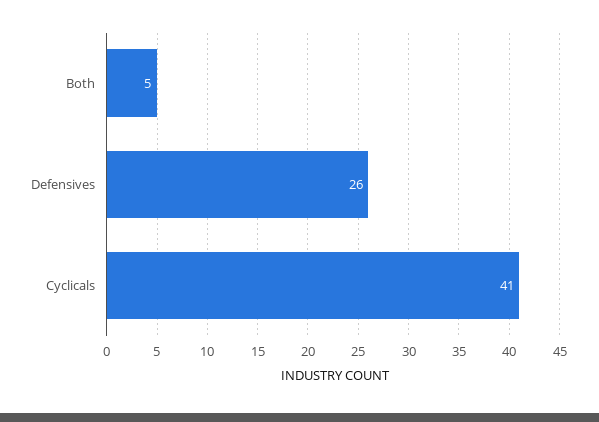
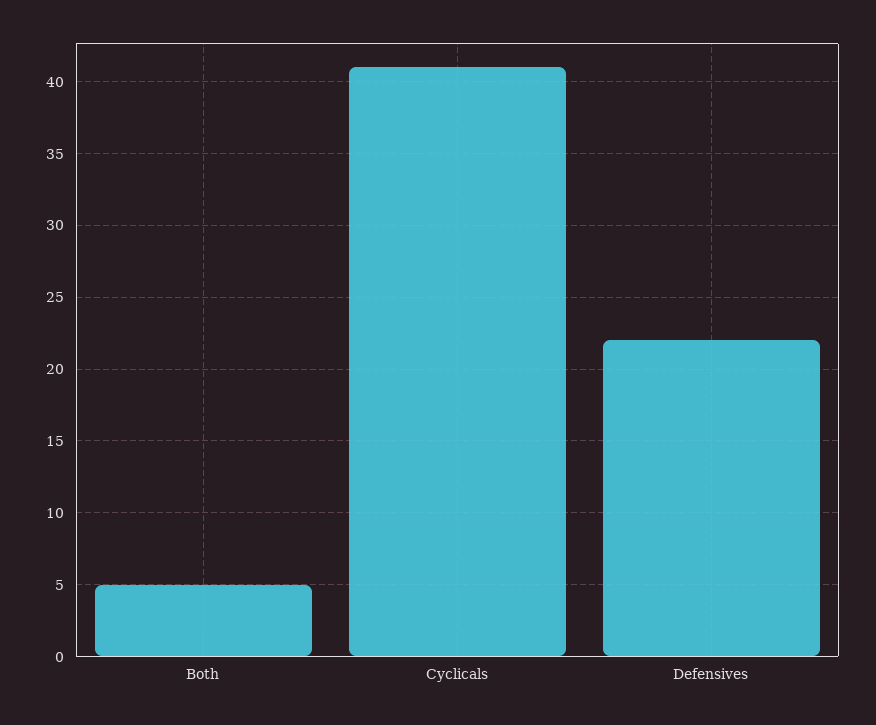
  {
    "Both": 5,
-   "Defensives": 26,
+   "Defensives": 22,
    "Cyclicals": 41
  }

